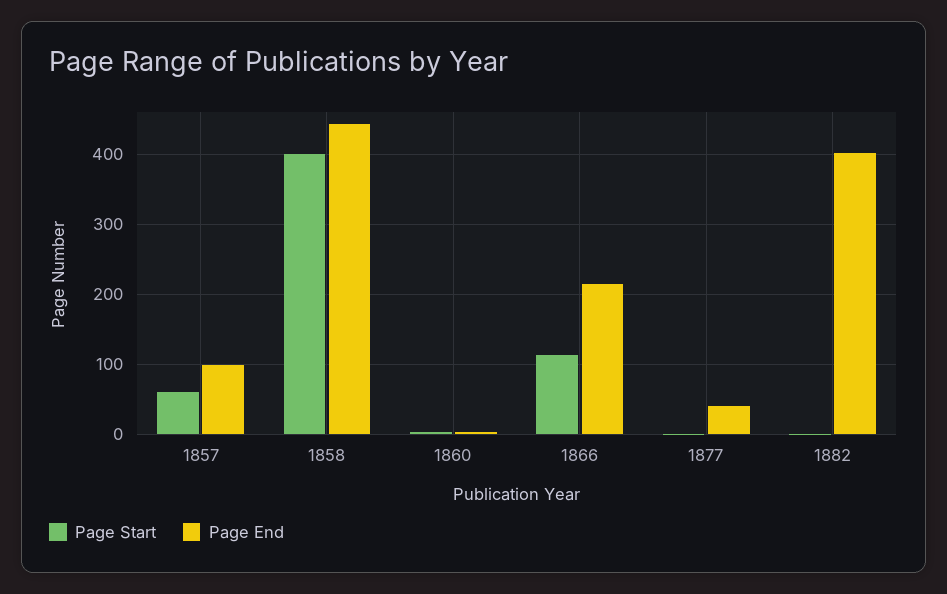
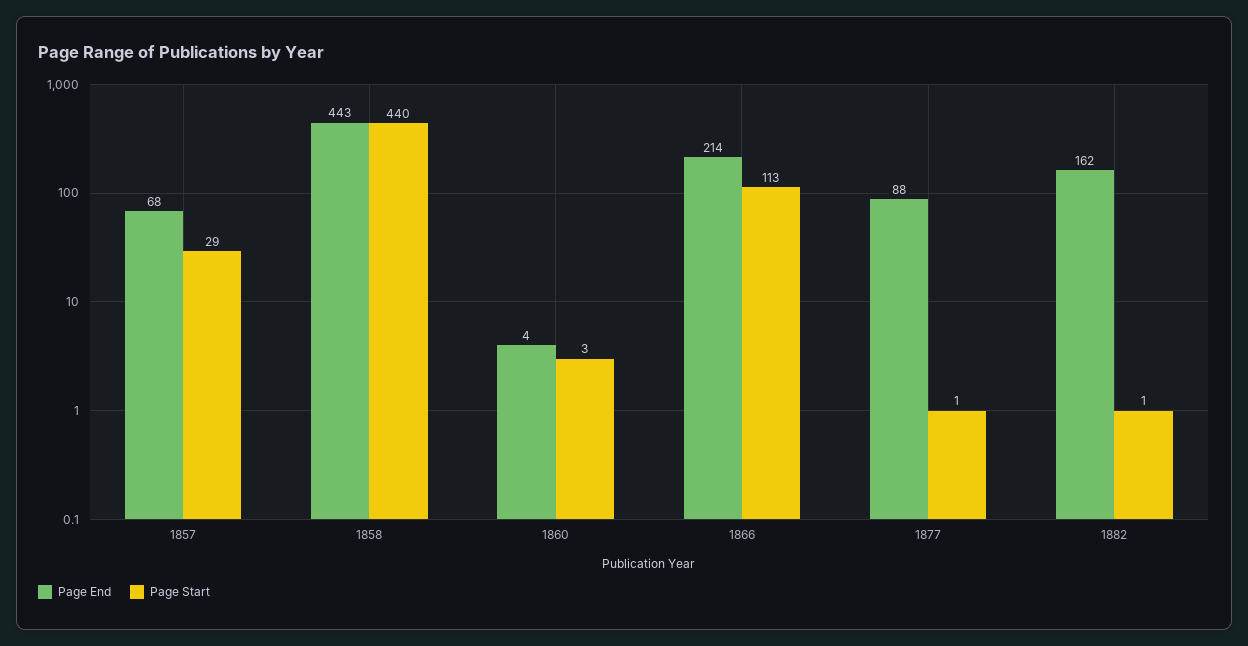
  {
    "Page Start": {
-     "1857": 60,
+     "1857": 29,
-     "1858": 400,
+     "1858": 440,
      "1860": 3,
      "1866": 113,
      "1877": 1,
      "1882": 1
    },
    "Page End": {
-     "1857": 100,
+     "1857": 68,
      "1858": 443,
      "1860": 4,
      "1866": 214,
-     "1877": 40,
+     "1877": 88,
-     "1882": 400
+     "1882": 162
    }
  }

